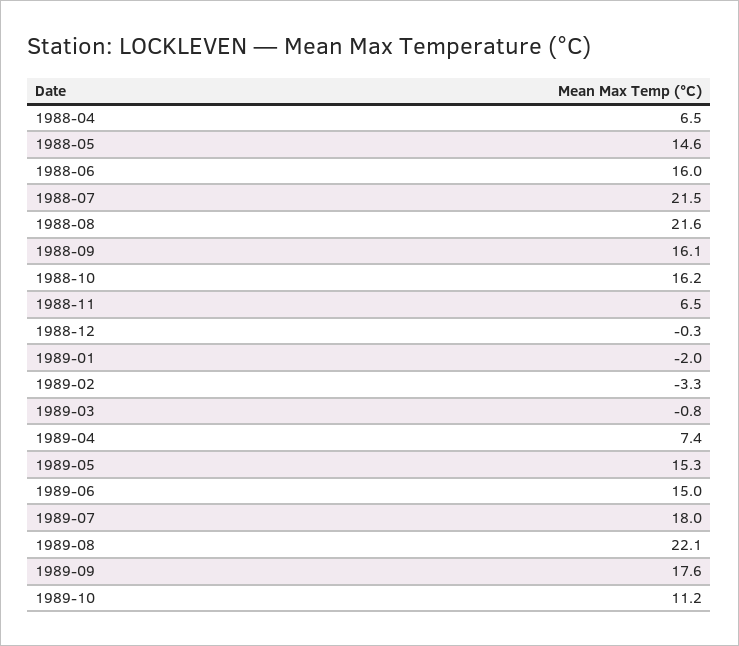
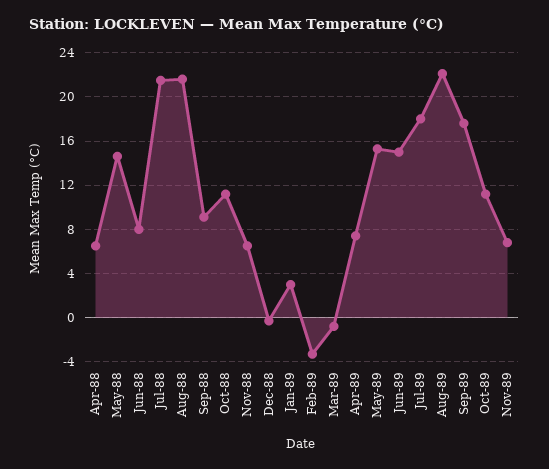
  {
    "1988-04": 6.5,
    "1988-05": 14.6,
-   "1988-06": 16,
+   "1988-06": 8,
    "1988-07": 21.5,
    "1988-08": 21.6,
-   "1988-09": 16.1,
+   "1988-09": 9,
-   "1988-10": 16.2,
+   "1988-10": 11,
    "1988-11": 6.5,
    "1988-12": -0.3,
-   "1989-01": -2,
+   "1989-01": 3,
    "1989-02": -3.3,
    "1989-03": -0.8,
    "1989-04": 7.4,
    "1989-05": 15.3,
    "1989-06": 15,
    "1989-07": 18,
    "1989-08": 22.1,
    "1989-09": 17.6,
-   "1989-10": 11.2
+   "1989-10": 11.2,
+   "Nov-89": 7
  }

